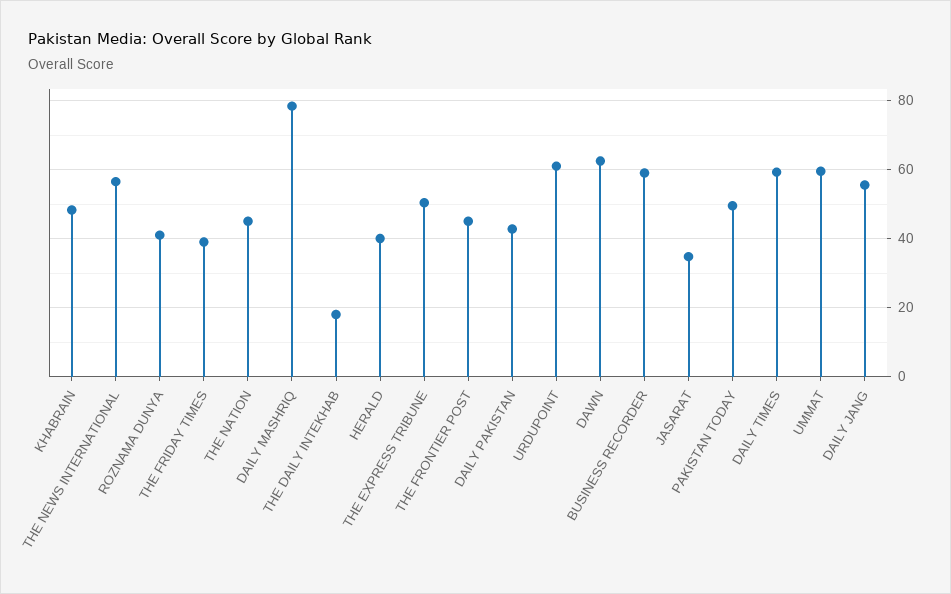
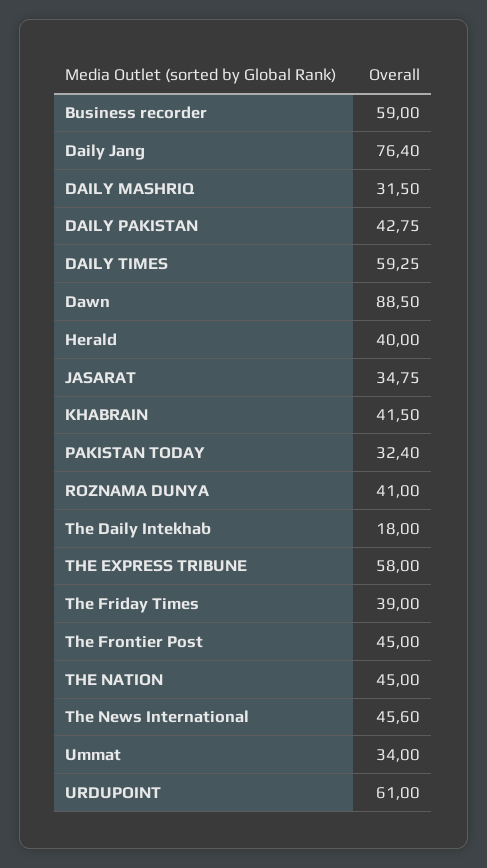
  {
-   "KHABRAIN": 48,
+   "KHABRAIN": 41.5,
-   "THE NEWS INTERNATIONAL": 56,
+   "THE NEWS INTERNATIONAL": 45.6,
    "ROZNAMA DUNYA": 41,
    "THE FRIDAY TIMES": 39,
    "THE NATION": 45,
-   "DAILY MASHRIQ": 78,
+   "DAILY MASHRIQ": 31.5,
    "THE DAILY INTEKHAB": 18,
    "HERALD": 40,
-   "THE EXPRESS TRIBUNE": 50,
+   "THE EXPRESS TRIBUNE": 58,
    "THE FRONTIER POST": 45,
    "DAILY PAKISTAN": 42.75,
    "URDUPOINT": 61,
-   "DAWN": 62,
+   "DAWN": 88.5,
    "BUSINESS RECORDER": 59,
    "JASARAT": 34.75,
-   "PAKISTAN TODAY": 50,
+   "PAKISTAN TODAY": 32.4,
    "DAILY TIMES": 59.25,
-   "UMMAT": 60,
+   "UMMAT": 34,
-   "DAILY JANG": 56
+   "DAILY JANG": 76.4
  }

